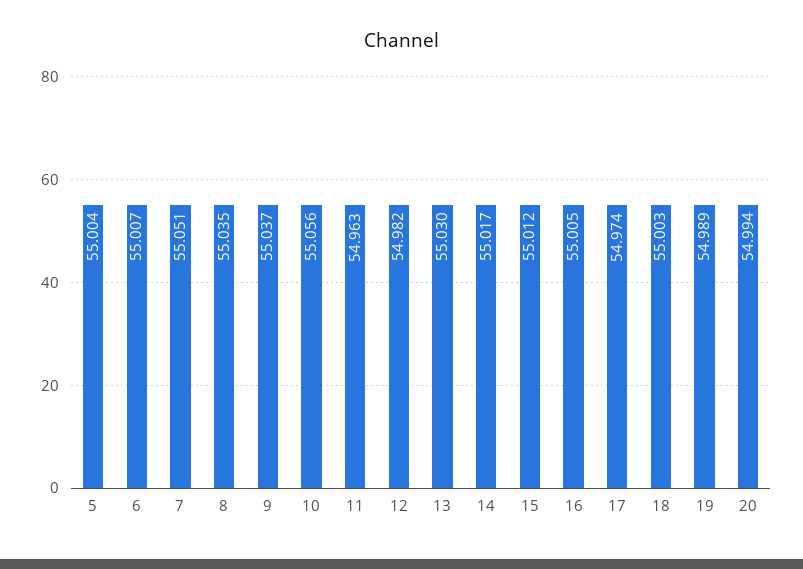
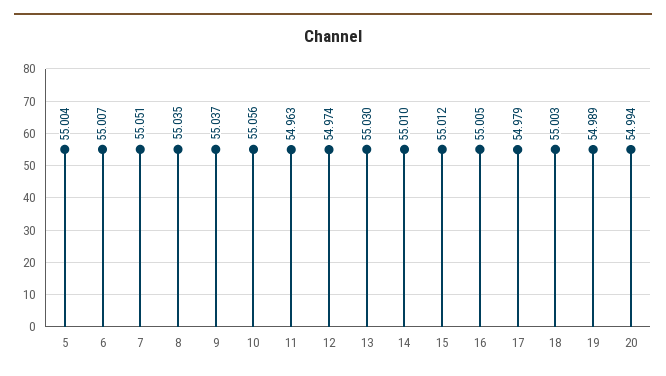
  {
    "5": 55.004,
    "6": 55.007,
    "7": 55.051,
    "8": 55.035,
    "9": 55.037,
    "10": 55.056,
    "11": 54.963,
-   "12": 54.982,
+   "12": 54.974,
    "13": 55.03,
-   "14": 55.017,
+   "14": 55.01,
    "15": 55.012,
    "16": 55.005,
-   "17": 54.974,
+   "17": 54.979,
    "18": 55.003,
    "19": 54.989,
    "20": 54.994
  }

